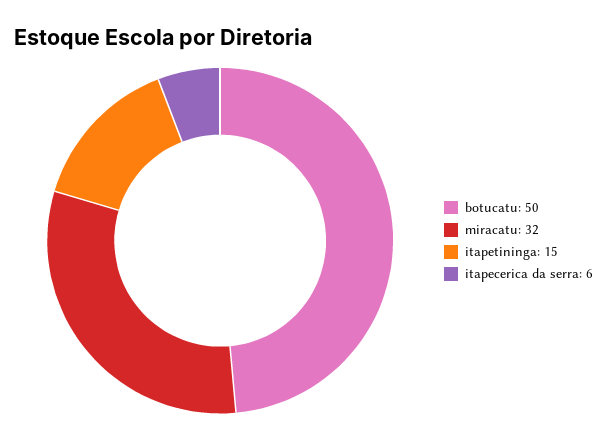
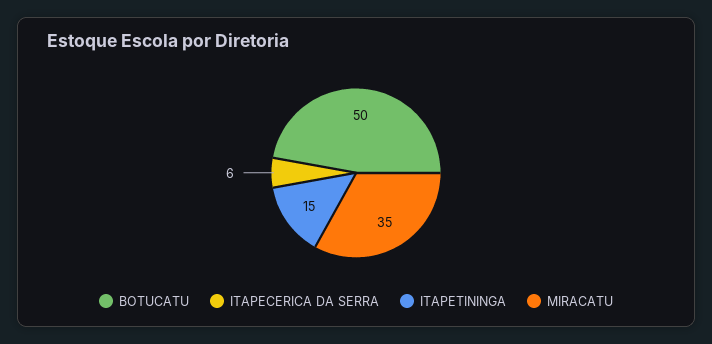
  {
    "botucatu": 50,
-   "miracatu": 32,
+   "miracatu": 35,
    "itapetininga": 15,
    "itapecerica da serra": 6
  }

